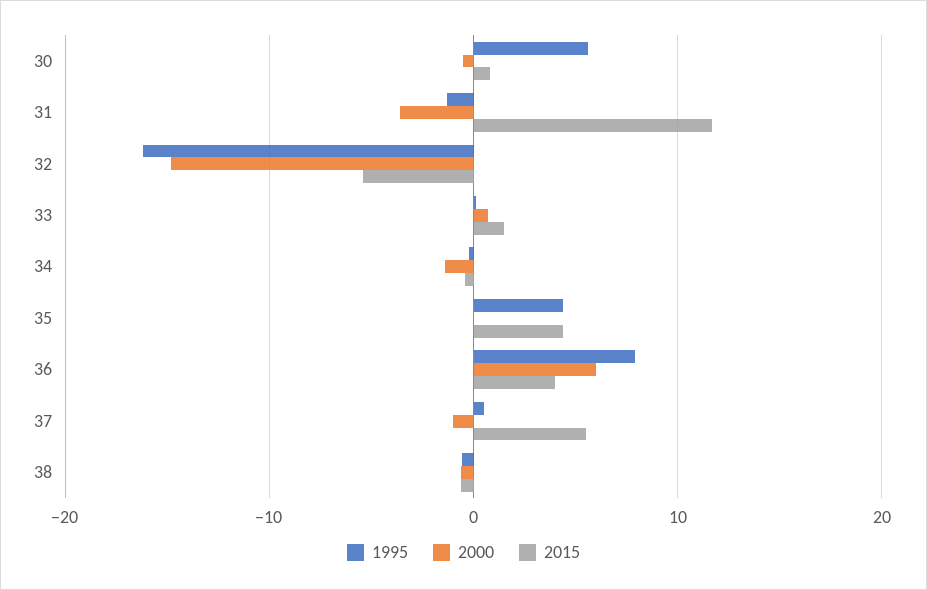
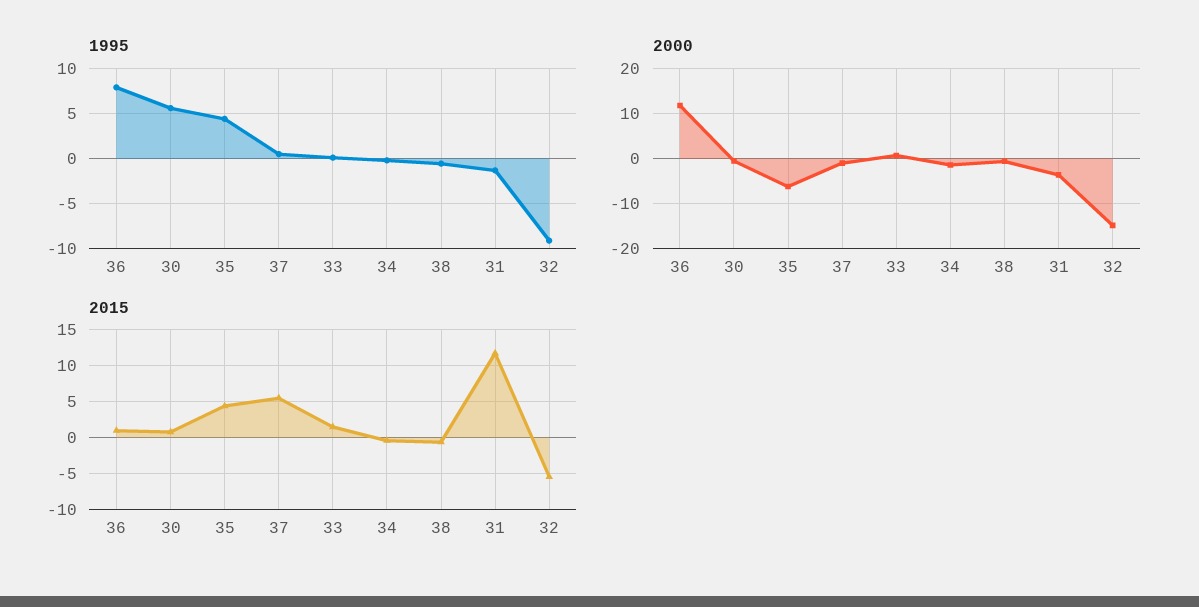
  {
    "1995": {
      "30": 6,
      "31": -1,
-     "32": -16,
+     "32": -9,
      "33": 0,
      "34": 0,
      "35": 4,
      "36": 8,
      "37": 1,
      "38": -1
    },
    "2000": {
      "30": -1,
      "31": -4,
      "32": -15,
      "33": 1,
      "34": -1,
-     "35": 0,
+     "35": -6,
-     "36": 6,
+     "36": 12,
      "37": -1,
      "38": -1
    },
    "2015": {
      "30": 1,
      "31": 12,
      "32": -5,
      "33": 2,
      "34": 0,
      "35": 4,
-     "36": 4,
+     "36": 1,
      "37": 6,
      "38": -1
    }
  }

